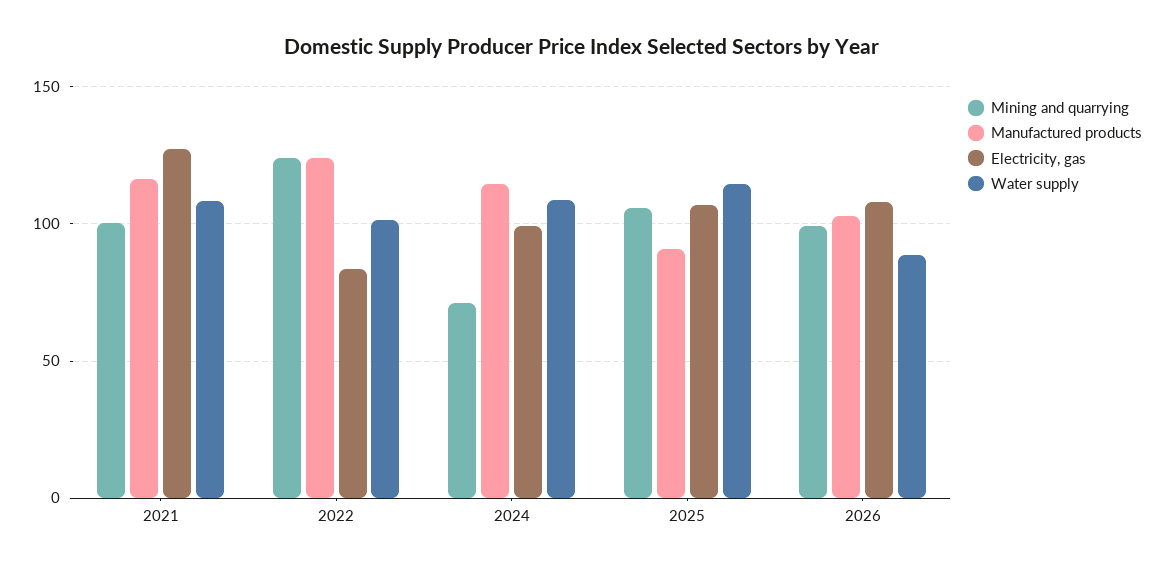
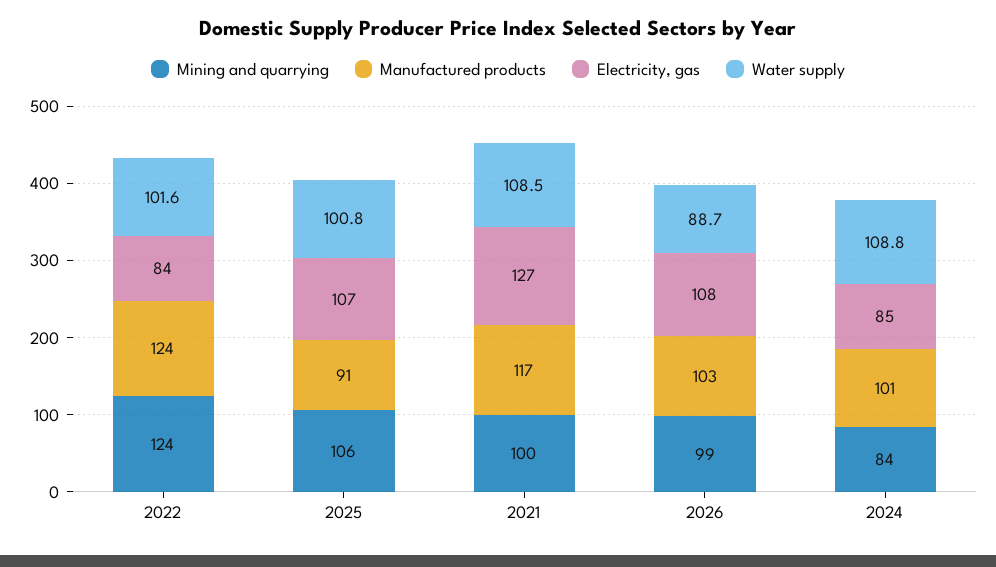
  {
    "Mining and quarrying": {
      "2021": 100,
      "2022": 124,
-     "2024": 70,
+     "2024": 84,
      "2025": 106,
      "2026": 99
    },
    "Manufactured products": {
      "2021": 117,
      "2022": 124,
-     "2024": 115,
+     "2024": 101,
      "2025": 91,
      "2026": 103
    },
    "Electricity, gas": {
      "2021": 127,
      "2022": 84,
-     "2024": 100,
+     "2024": 85,
      "2025": 107,
      "2026": 108
    },
    "Water supply": {
      "2021": 108.5,
      "2022": 101.6,
      "2024": 108.8,
-     "2025": 115,
+     "2025": 100.8,
      "2026": 88.7
    }
  }

